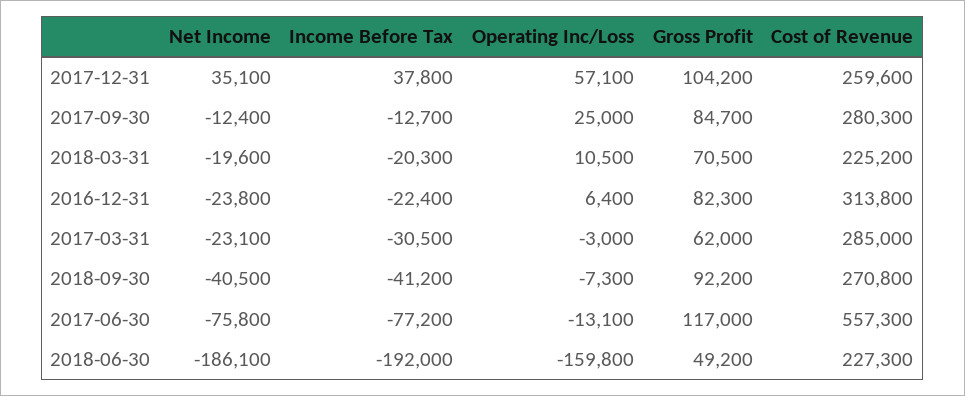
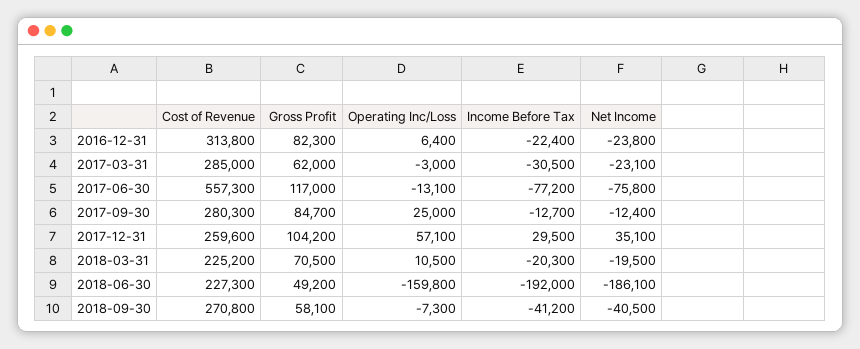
  {
    "Net Income": {
      "2017-12-31": 35100,
      "2017-09-30": -12400,
-     "2018-03-31": -19600,
+     "2018-03-31": -19500,
      "2016-12-31": -23800,
      "2017-03-31": -23100,
      "2018-09-30": -40500,
      "2017-06-30": -75800,
      "2018-06-30": -186100
    },
    "Income Before Tax": {
-     "2017-12-31": 37800,
+     "2017-12-31": 29500,
      "2017-09-30": -12700,
      "2018-03-31": -20300,
      "2016-12-31": -22400,
      "2017-03-31": -30500,
      "2018-09-30": -41200,
      "2017-06-30": -77200,
      "2018-06-30": -192000
    },
    "Operating Inc/Loss": {
      "2017-12-31": 57100,
      "2017-09-30": 25000,
      "2018-03-31": 10500,
      "2016-12-31": 6400,
      "2017-03-31": -3000,
      "2018-09-30": -7300,
      "2017-06-30": -13100,
      "2018-06-30": -159800
    },
    "Gross Profit": {
      "2017-12-31": 104200,
      "2017-09-30": 84700,
      "2018-03-31": 70500,
      "2016-12-31": 82300,
      "2017-03-31": 62000,
-     "2018-09-30": 92200,
+     "2018-09-30": 58100,
      "2017-06-30": 117000,
      "2018-06-30": 49200
    },
    "Cost of Revenue": {
      "2017-12-31": 259600,
      "2017-09-30": 280300,
      "2018-03-31": 225200,
      "2016-12-31": 313800,
      "2017-03-31": 285000,
      "2018-09-30": 270800,
      "2017-06-30": 557300,
      "2018-06-30": 227300
    }
  }

